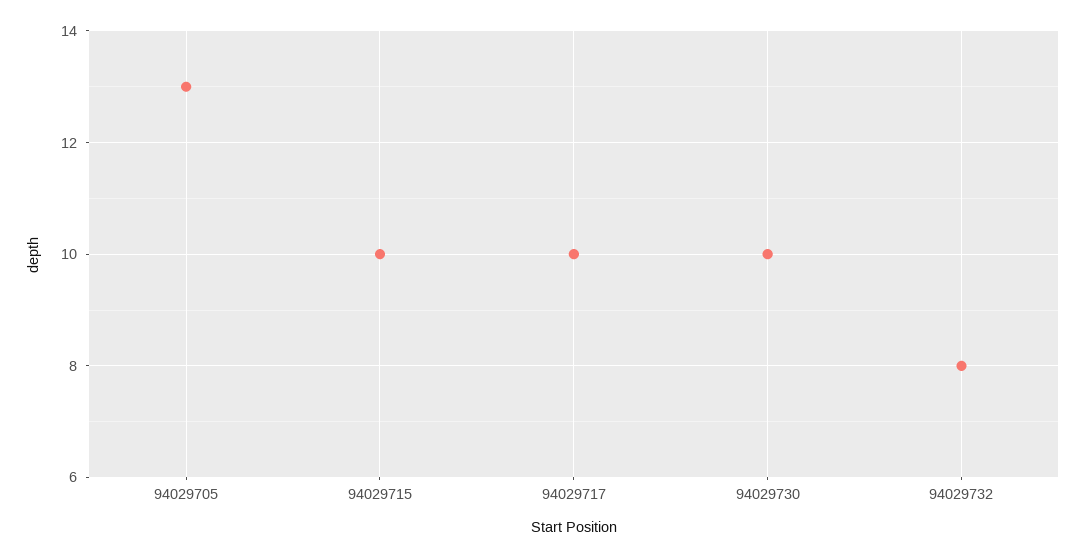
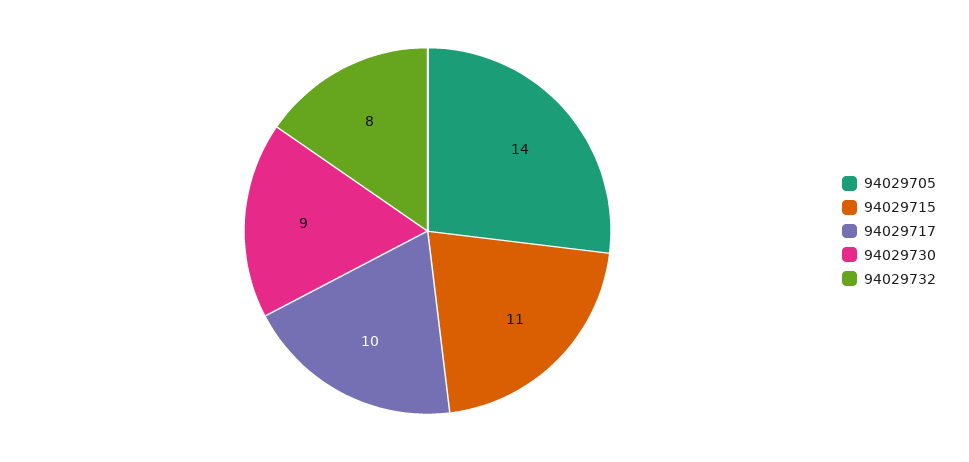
  {
-   "94029705": 13,
+   "94029705": 14,
-   "94029715": 10,
+   "94029715": 11,
    "94029717": 10,
-   "94029730": 10,
+   "94029730": 9,
    "94029732": 8
  }

